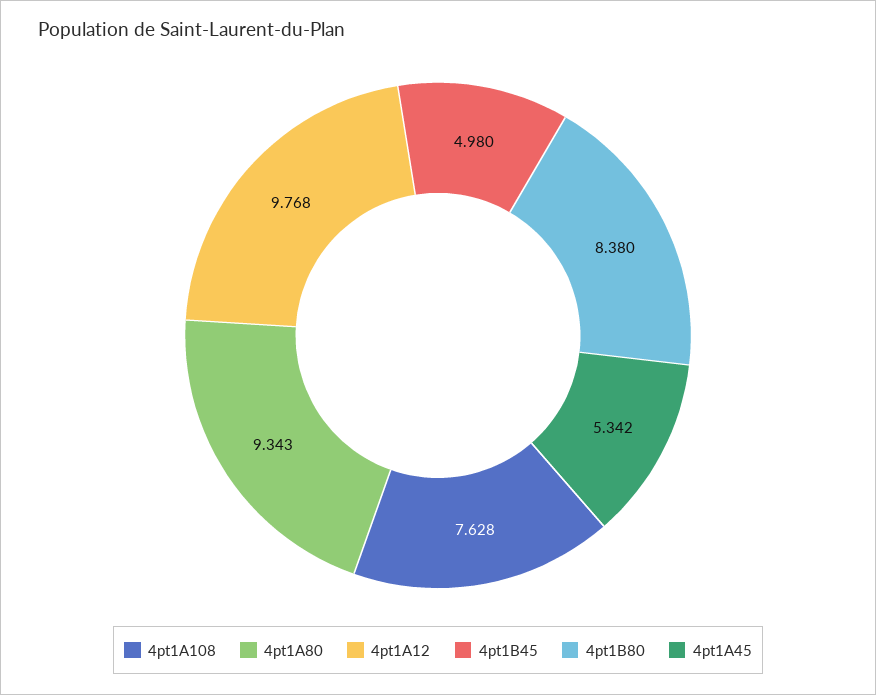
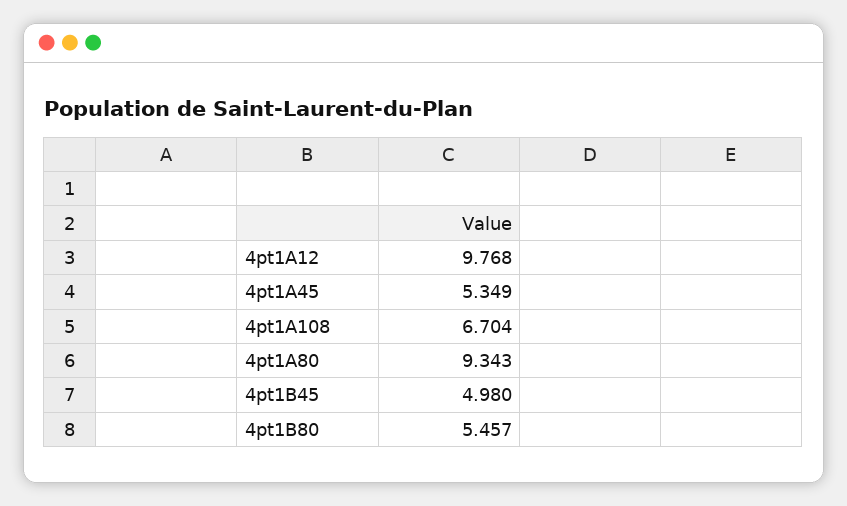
  {
-   "4pt1A108": 7.628,
+   "4pt1A108": 6.704,
    "4pt1A80": 9.343,
    "4pt1A12": 9.768,
    "4pt1B45": 4.98,
-   "4pt1B80": 8.38,
+   "4pt1B80": 5.457,
-   "4pt1A45": 5.342
+   "4pt1A45": 5.349
  }

